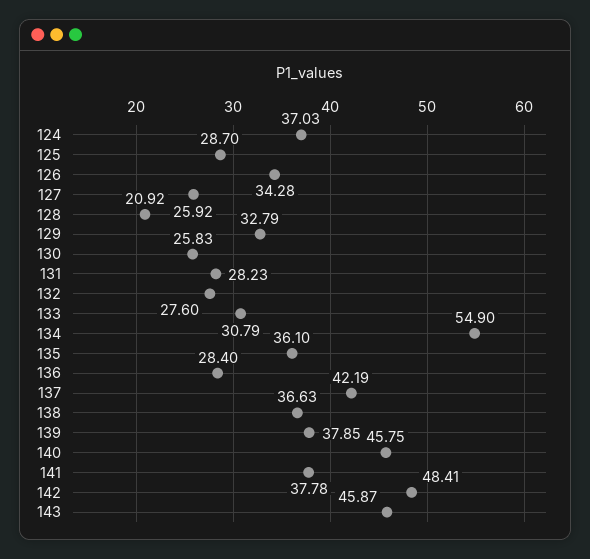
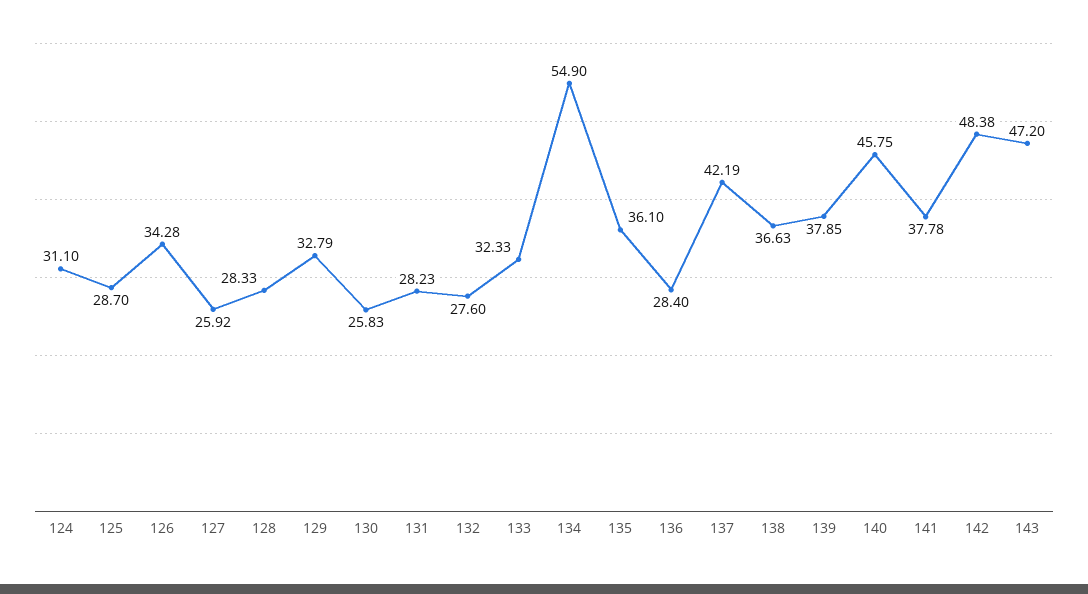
  {
-   "124": 37.03,
+   "124": 31.1,
    "125": 28.7,
    "126": 34.28,
    "127": 25.92,
-   "128": 20.92,
+   "128": 28.33,
    "129": 32.79,
    "130": 25.83,
    "131": 28.23,
    "132": 27.6,
-   "133": 30.79,
+   "133": 32.33,
    "134": 54.9,
    "135": 36.1,
    "136": 28.4,
    "137": 42.19,
    "138": 36.63,
    "139": 37.85,
    "140": 45.75,
    "141": 37.78,
-   "142": 48.41,
+   "142": 48.38,
-   "143": 45.87
+   "143": 47.2
  }

